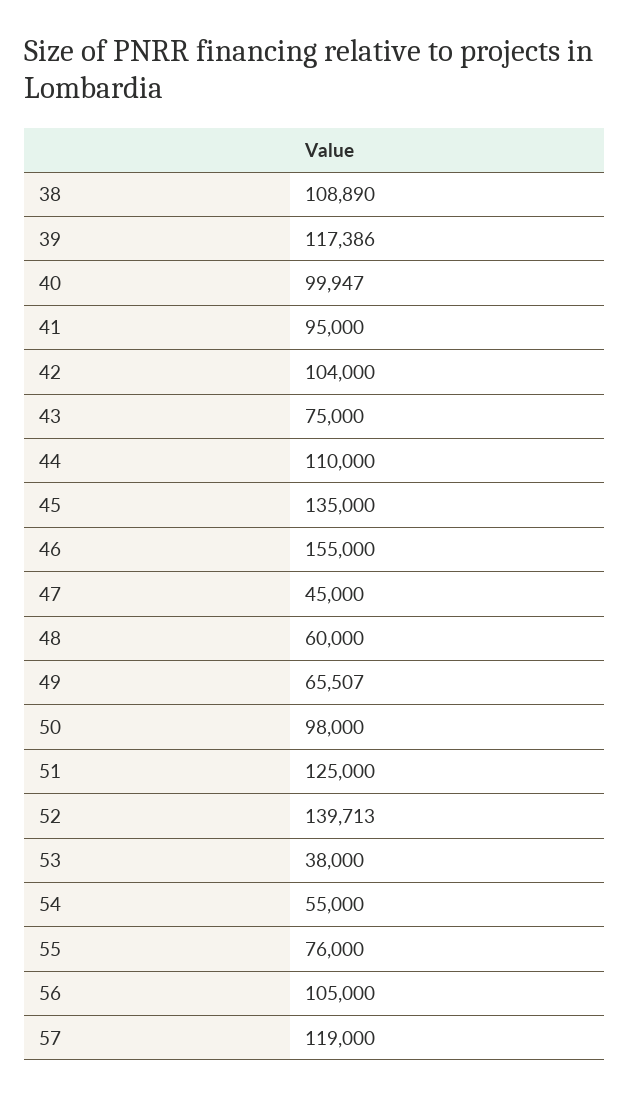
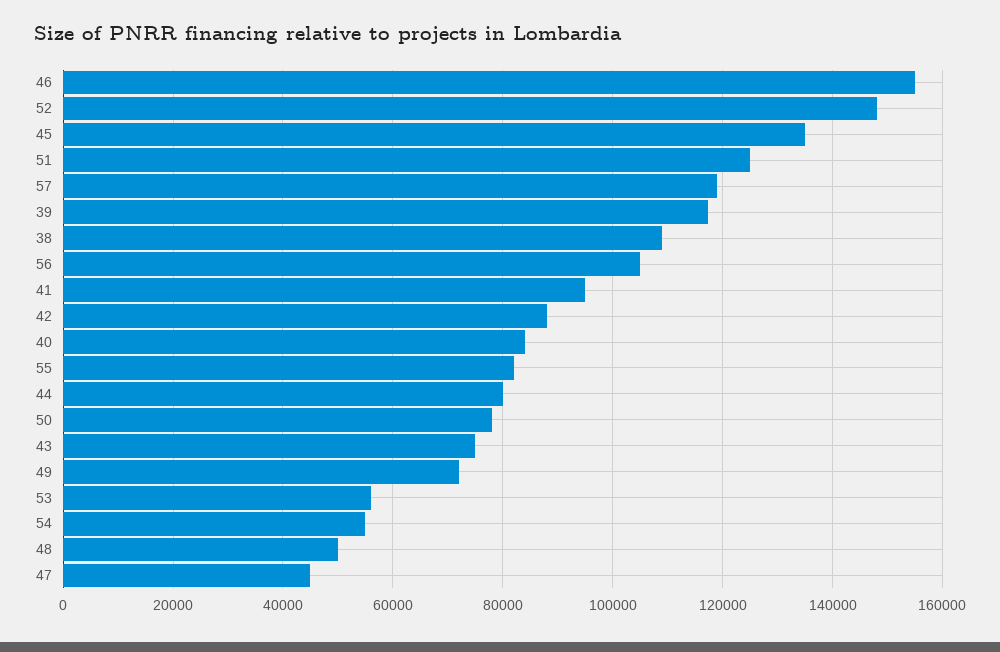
  {
    "38": 108890,
    "39": 117386,
-   "40": 99947,
+   "40": 84000,
    "41": 95000,
-   "42": 104000,
+   "42": 88000,
    "43": 75000,
-   "44": 110000,
+   "44": 80000,
    "45": 135000,
    "46": 155000,
    "47": 45000,
-   "48": 60000,
+   "48": 50000,
-   "49": 65507,
+   "49": 72000,
-   "50": 98000,
+   "50": 78000,
    "51": 125000,
-   "52": 139713,
+   "52": 148000,
-   "53": 38000,
+   "53": 56000,
    "54": 55000,
-   "55": 76000,
+   "55": 82000,
    "56": 105000,
    "57": 119000
  }

